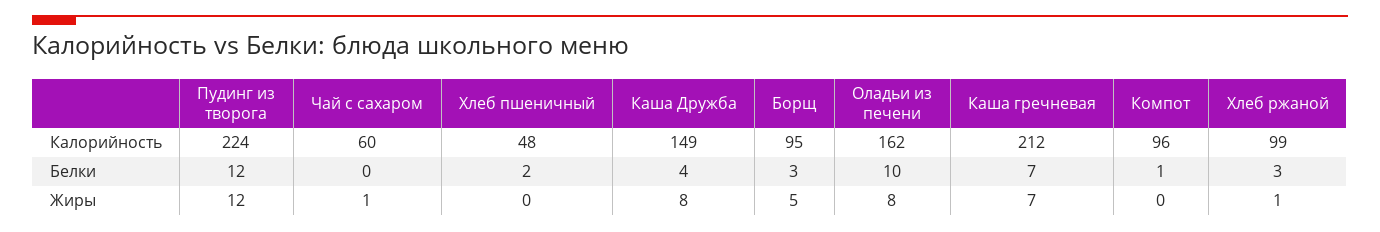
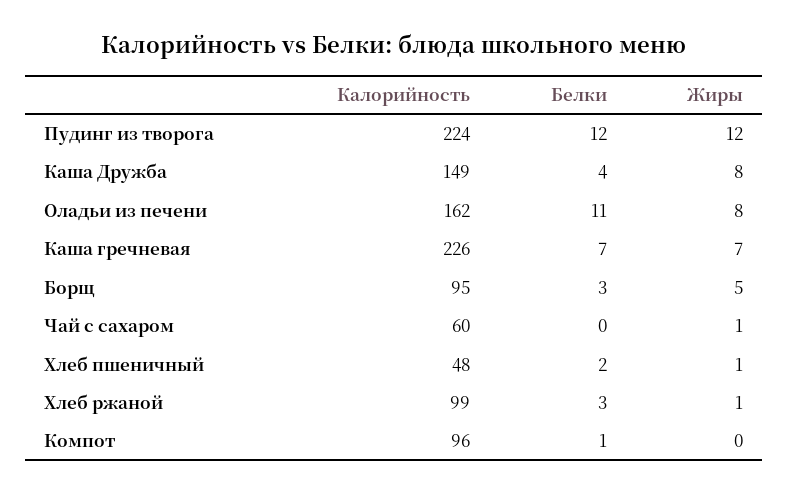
  {
    "Пудинг из творога": {
      "Калорийность": 224,
      "Белки": 12,
      "Жиры": 12
    },
    "Чай с сахаром": {
      "Калорийность": 60,
      "Белки": 0,
      "Жиры": 1
    },
    "Хлеб пшеничный": {
      "Калорийность": 48,
      "Белки": 2,
-     "Жиры": 0
+     "Жиры": 1
    },
    "Каша Дружба": {
      "Калорийность": 149,
      "Белки": 4,
      "Жиры": 8
    },
    "Борщ": {
      "Калорийность": 95,
      "Белки": 3,
      "Жиры": 5
    },
    "Оладьи из печени": {
      "Калорийность": 162,
-     "Белки": 10,
+     "Белки": 11,
      "Жиры": 8
    },
    "Каша гречневая": {
-     "Калорийность": 212,
+     "Калорийность": 226,
      "Белки": 7,
      "Жиры": 7
    },
    "Компот": {
      "Калорийность": 96,
      "Белки": 1,
      "Жиры": 0
    },
    "Хлеб ржаной": {
      "Калорийность": 99,
      "Белки": 3,
      "Жиры": 1
    }
  }

